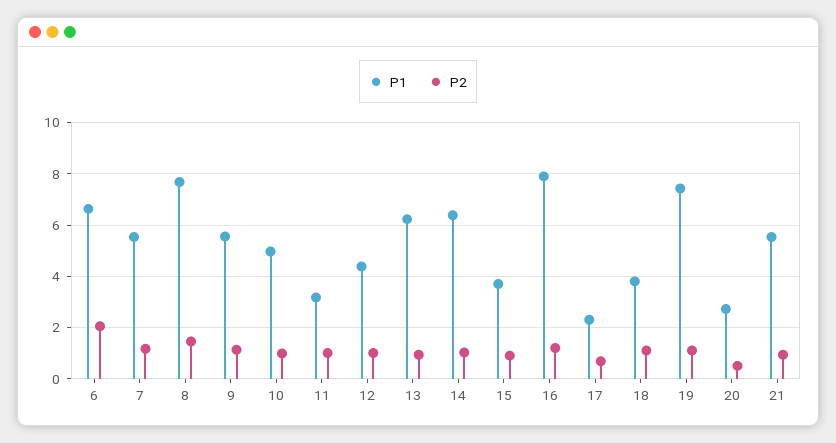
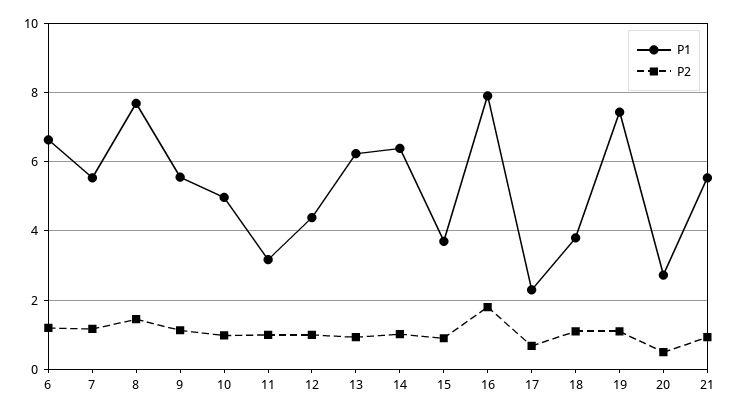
  {
    "P1": {
      "6": 6.6,
      "7": 5.6,
      "8": 7.6,
      "9": 5.6,
      "10": 5,
      "11": 3.2,
      "12": 4.4,
      "13": 6.2,
      "14": 6.4,
      "15": 3.8,
      "16": 8,
      "17": 2.4,
      "18": 3.8,
      "19": 7.4,
      "20": 2.8,
      "21": 5.6
    },
    "P2": {
-     "6": 2,
+     "6": 1.2,
      "7": 1.2,
      "8": 1.4,
      "9": 1.2,
      "10": 1,
      "11": 1,
      "12": 1,
      "13": 1,
      "14": 1,
      "15": 1,
-     "16": 1.25,
+     "16": 1.8,
      "17": 0.6,
      "18": 1.2,
      "19": 1.2,
      "20": 0.6,
      "21": 1
    }
  }

